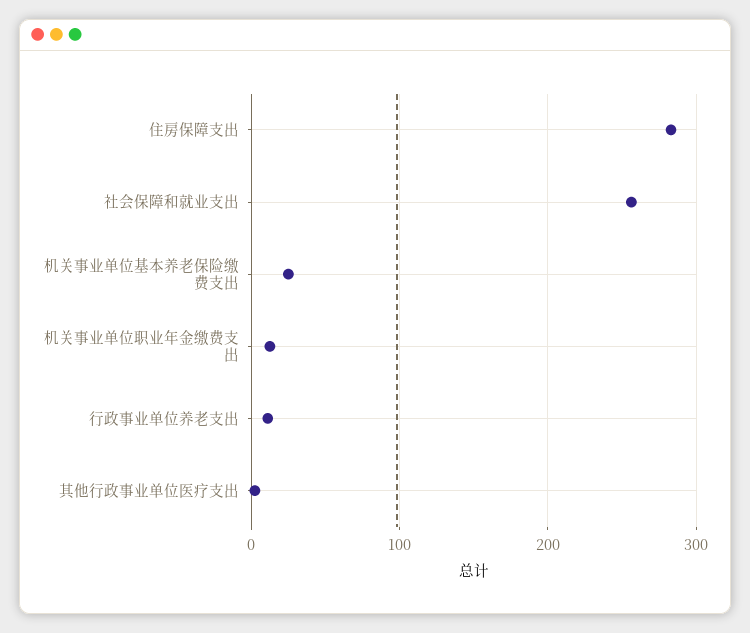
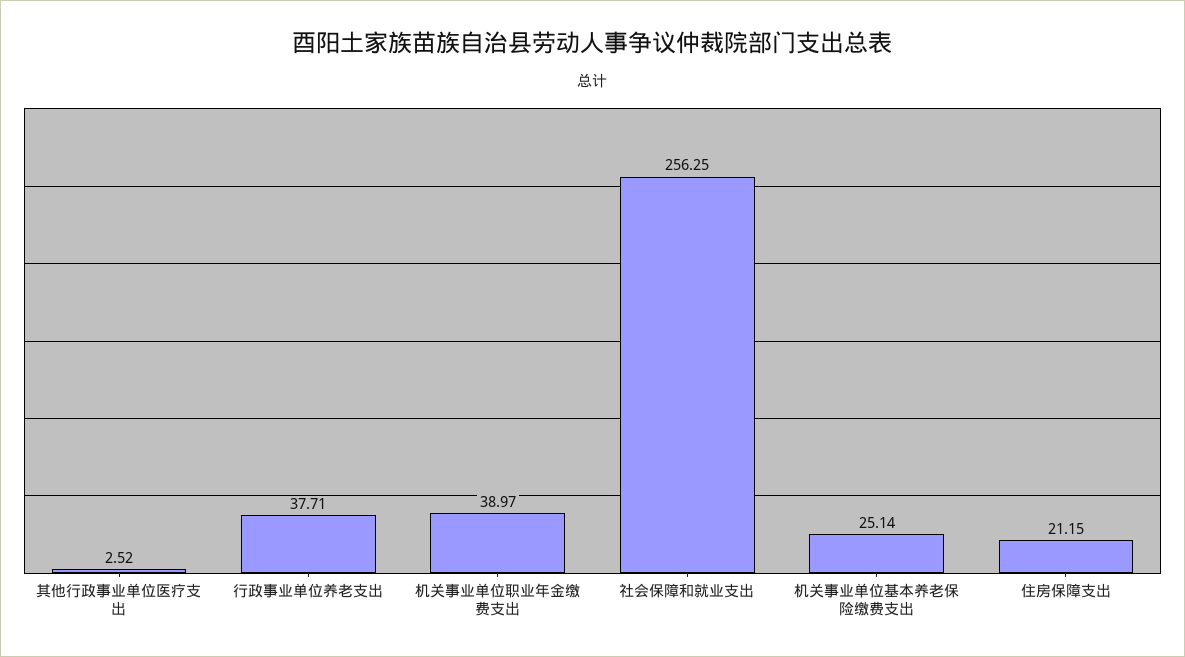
  {
-   "住房保障支出": 280,
+   "住房保障支出": 21.15,
    "社会保障和就业支出": 256.25,
    "机关事业单位基本养老保险缴费支出": 25.14,
-   "机关事业单位职业年金缴费支出": 10,
+   "机关事业单位职业年金缴费支出": 38.97,
-   "行政事业单位养老支出": 10,
+   "行政事业单位养老支出": 37.71,
    "其他行政事业单位医疗支出": 2.52
  }

